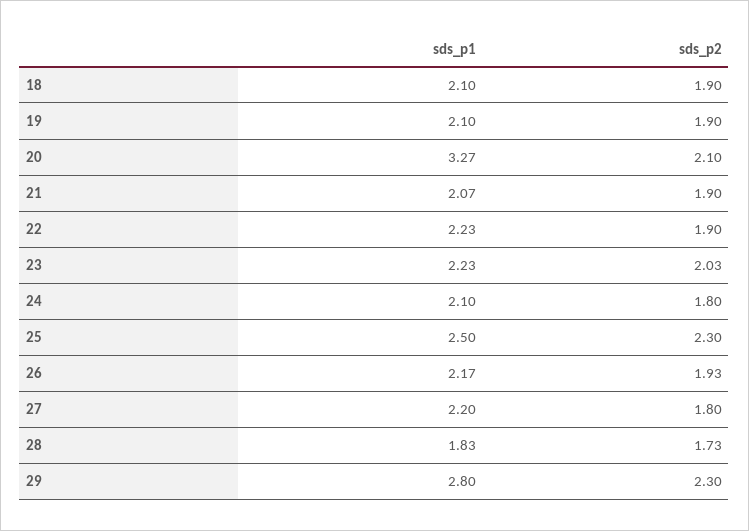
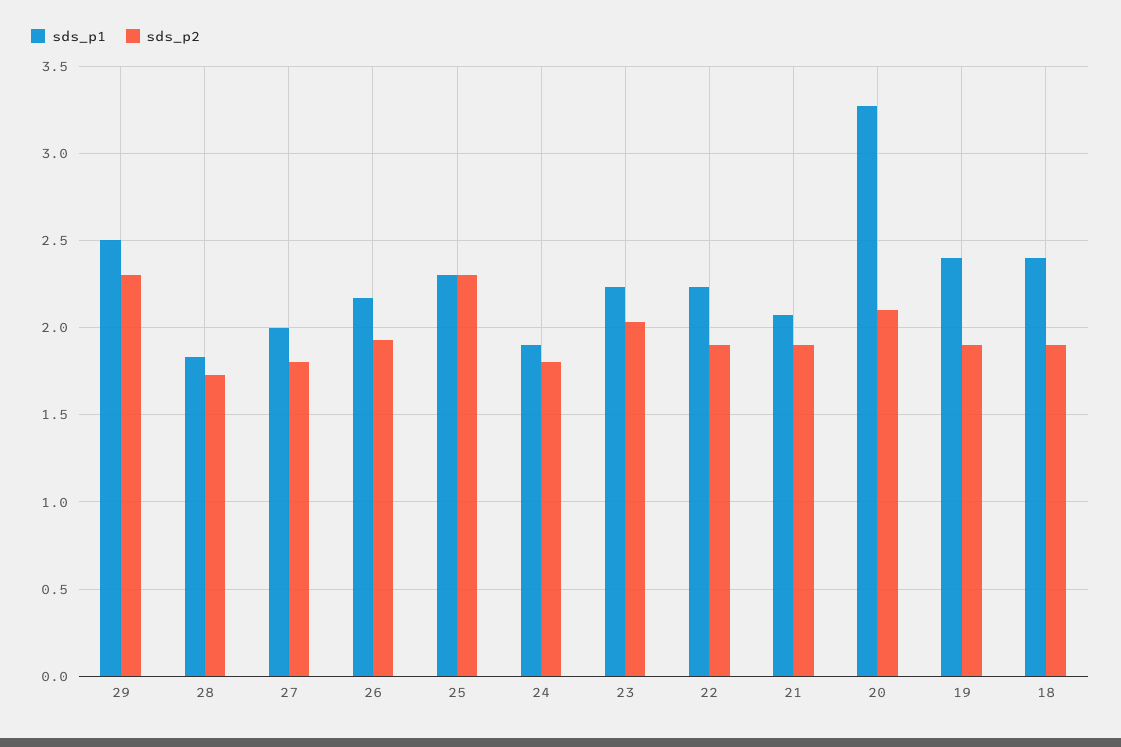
  {
    "sds_p1": {
-     "18": 2.1,
+     "18": 2.4,
-     "19": 2.1,
+     "19": 2.4,
      "20": 3.27,
      "21": 2.07,
      "22": 2.23,
      "23": 2.23,
-     "24": 2.1,
+     "24": 1.9,
-     "25": 2.5,
+     "25": 2.3,
      "26": 2.17,
-     "27": 2.2,
+     "27": 2,
      "28": 1.83,
-     "29": 2.8
+     "29": 2.5
    },
    "sds_p2": {
      "18": 1.9,
      "19": 1.9,
      "20": 2.1,
      "21": 1.9,
      "22": 1.9,
      "23": 2.03,
      "24": 1.8,
      "25": 2.3,
      "26": 1.93,
      "27": 1.8,
      "28": 1.73,
      "29": 2.3
    }
  }

